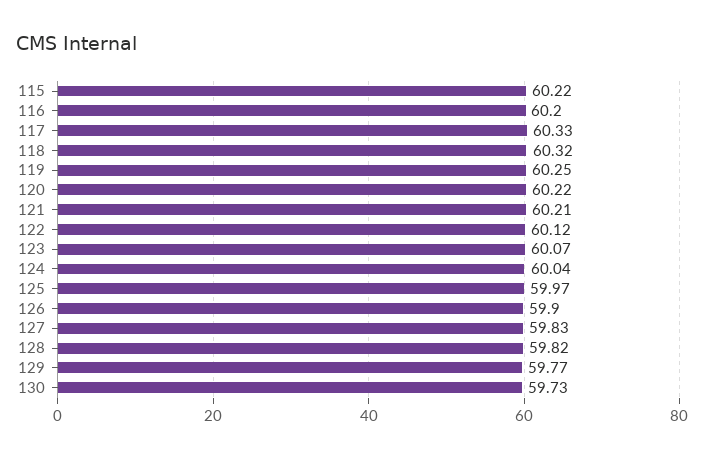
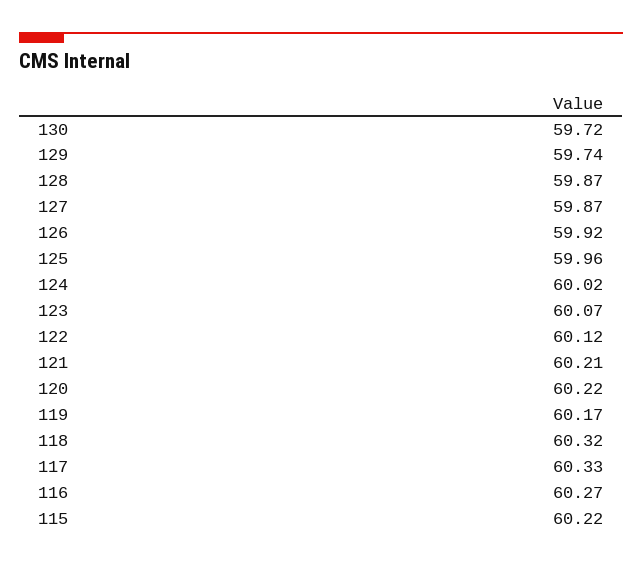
  {
    "115": 60.22,
-   "116": 60.2,
+   "116": 60.27,
    "117": 60.33,
    "118": 60.32,
-   "119": 60.25,
+   "119": 60.17,
    "120": 60.22,
    "121": 60.21,
    "122": 60.12,
    "123": 60.07,
-   "124": 60.04,
+   "124": 60.02,
-   "125": 59.97,
+   "125": 59.96,
-   "126": 59.9,
+   "126": 59.92,
-   "127": 59.83,
+   "127": 59.87,
-   "128": 59.82,
+   "128": 59.87,
-   "129": 59.77,
+   "129": 59.74,
-   "130": 59.73
+   "130": 59.72
  }

